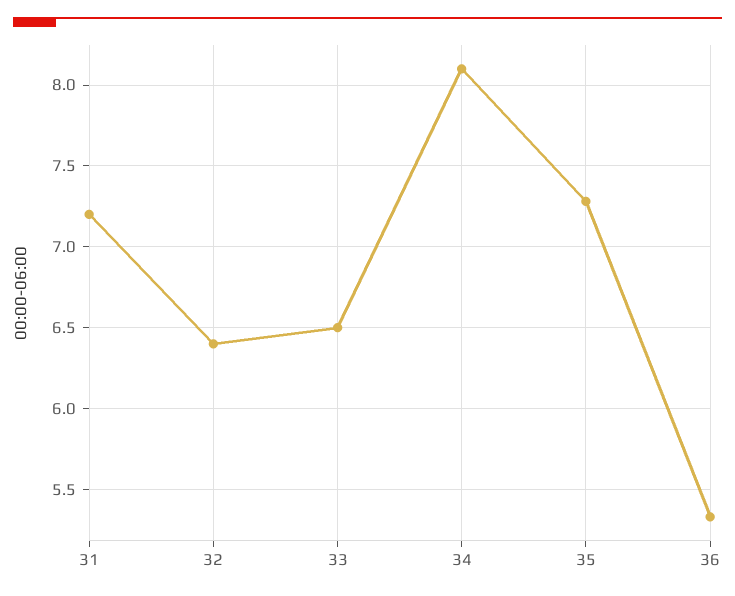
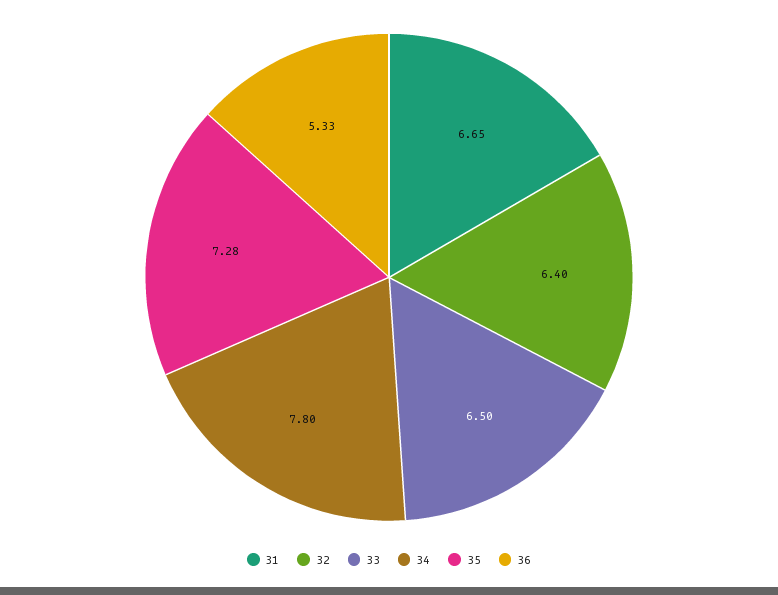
  {
-   "31": 7.2,
+   "31": 6.65,
    "32": 6.4,
    "33": 6.5,
-   "34": 8.1,
+   "34": 7.8,
    "35": 7.28,
    "36": 5.33
  }

